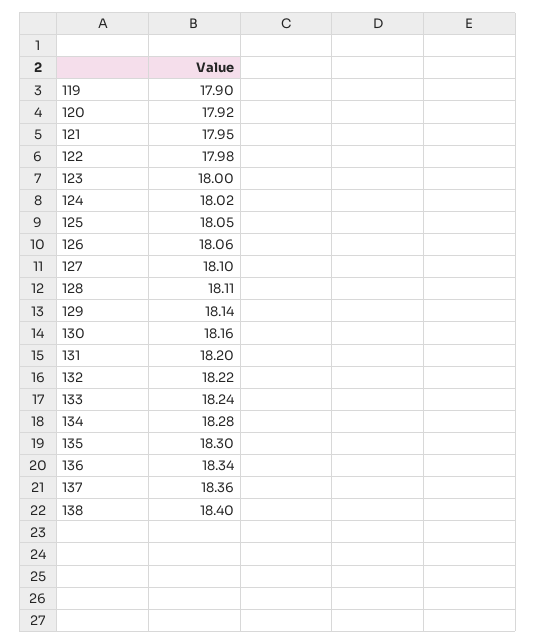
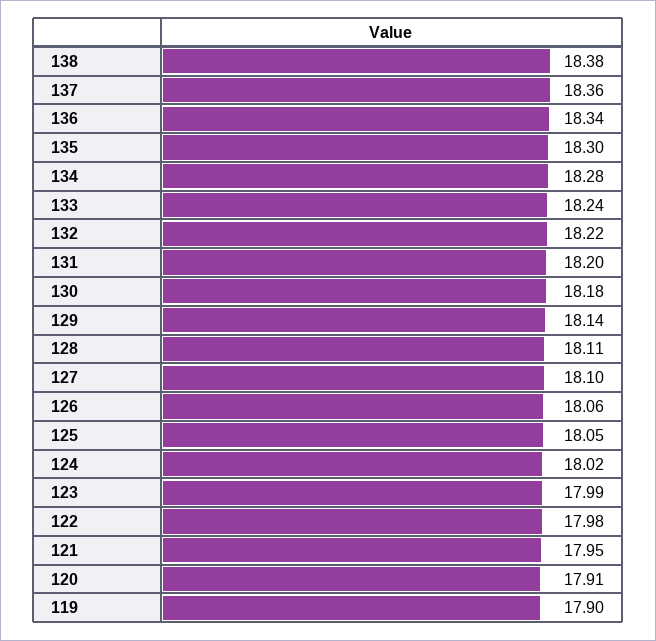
  {
    "119": 17.9,
-   "120": 17.92,
+   "120": 17.91,
    "121": 17.95,
    "122": 17.98,
-   "123": 18,
+   "123": 17.99,
    "124": 18.02,
    "125": 18.05,
    "126": 18.06,
    "127": 18.1,
    "128": 18.11,
    "129": 18.14,
-   "130": 18.16,
+   "130": 18.18,
    "131": 18.2,
    "132": 18.22,
    "133": 18.24,
    "134": 18.28,
    "135": 18.3,
    "136": 18.34,
    "137": 18.36,
-   "138": 18.4
+   "138": 18.38
  }

